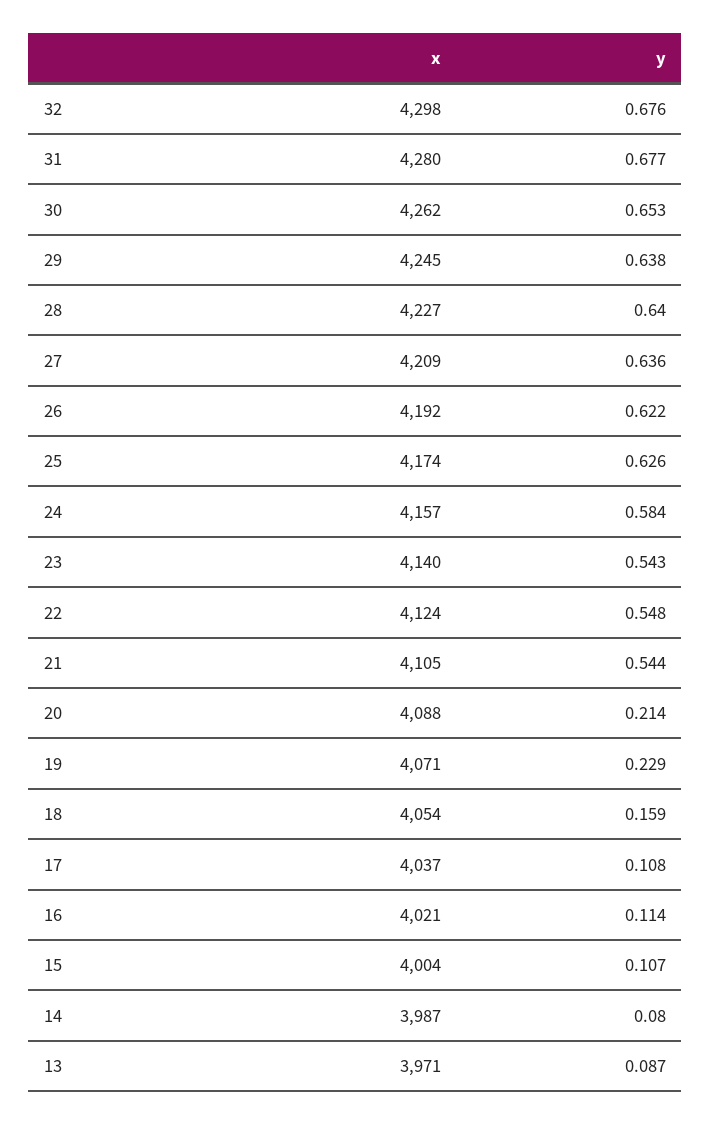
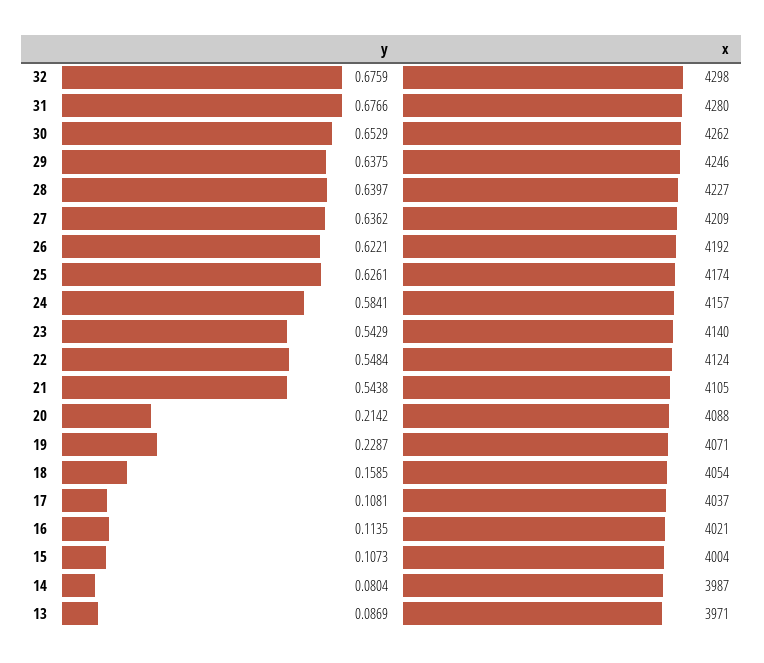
  {
    "x": {
      "32": 4298,
      "31": 4280,
      "30": 4262,
-     "29": 4245,
+     "29": 4246,
      "28": 4227,
      "27": 4209,
      "26": 4192,
      "25": 4174,
      "24": 4157,
      "23": 4140,
      "22": 4124,
      "21": 4105,
      "20": 4088,
      "19": 4071,
      "18": 4054,
      "17": 4037,
      "16": 4021,
      "15": 4004,
      "14": 3987,
      "13": 3971
    },
    "y": {
      "32": 0.6759,
      "31": 0.6766,
      "30": 0.6529,
      "29": 0.6375,
      "28": 0.6397,
      "27": 0.6362,
      "26": 0.6221,
      "25": 0.6261,
      "24": 0.5841,
      "23": 0.5429,
      "22": 0.5484,
      "21": 0.5438,
      "20": 0.2142,
      "19": 0.2287,
      "18": 0.1585,
      "17": 0.1081,
      "16": 0.1135,
      "15": 0.1073,
      "14": 0.0804,
      "13": 0.0869
    }
  }

